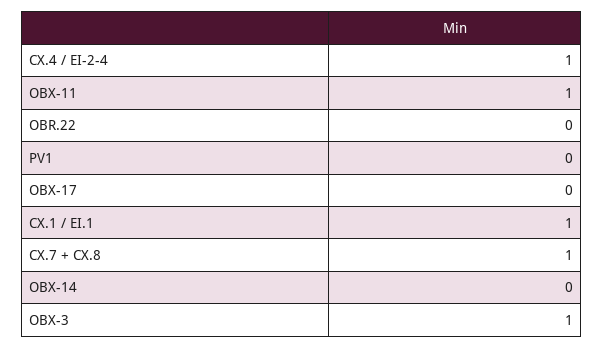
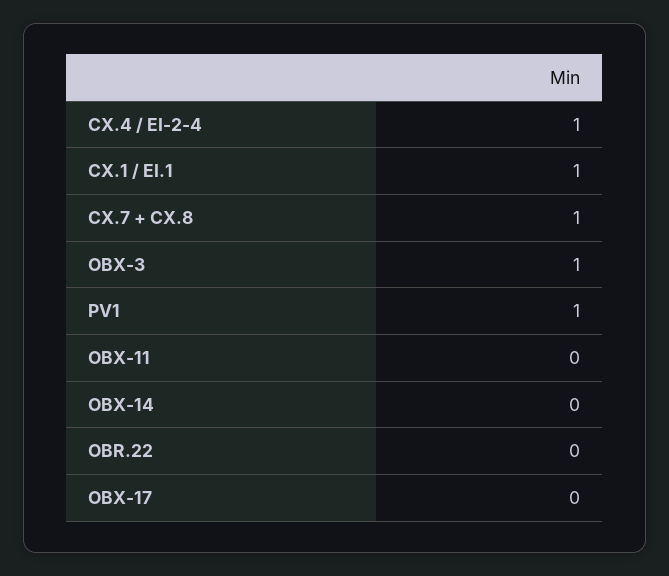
  {
    "CX.4 / EI-2-4": 1,
-   "OBX-11": 1,
+   "OBX-11": 0,
    "OBR.22": 0,
-   "PV1": 0,
+   "PV1": 1,
    "OBX-17": 0,
    "CX.1 / EI.1": 1,
    "CX.7 + CX.8": 1,
    "OBX-14": 0,
    "OBX-3": 1
  }

